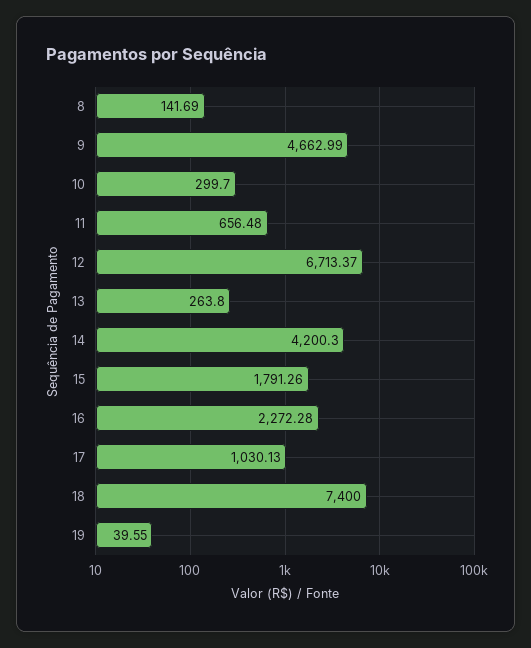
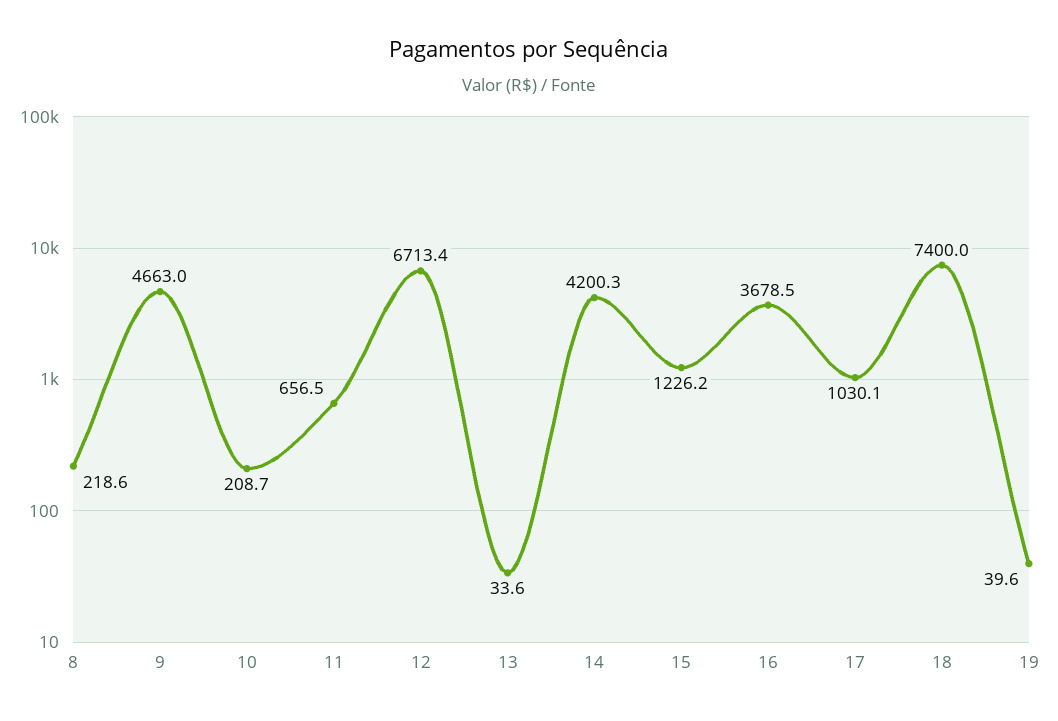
  {
-   "8": 141.69,
+   "8": 218.6,
    "9": 4662.99,
-   "10": 299.7,
+   "10": 208.7,
    "11": 656.48,
    "12": 6713.37,
-   "13": 263.8,
+   "13": 33.6,
    "14": 4200.3,
-   "15": 1791.26,
+   "15": 1226.2,
-   "16": 2272.28,
+   "16": 3678.5,
    "17": 1030.13,
    "18": 7400,
    "19": 39.55
  }

